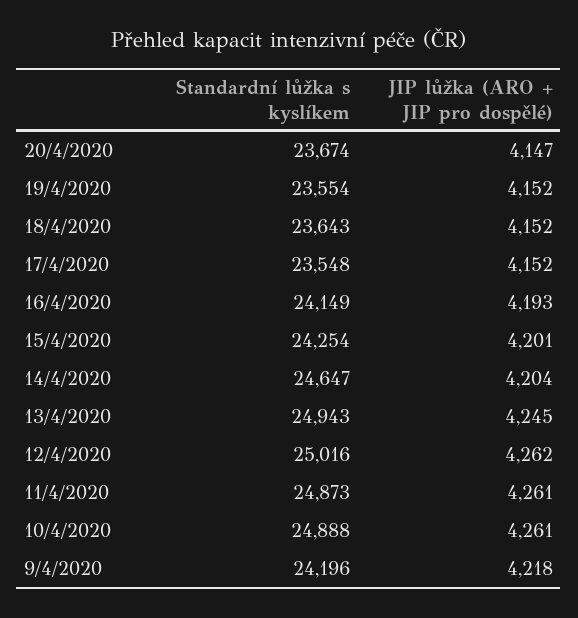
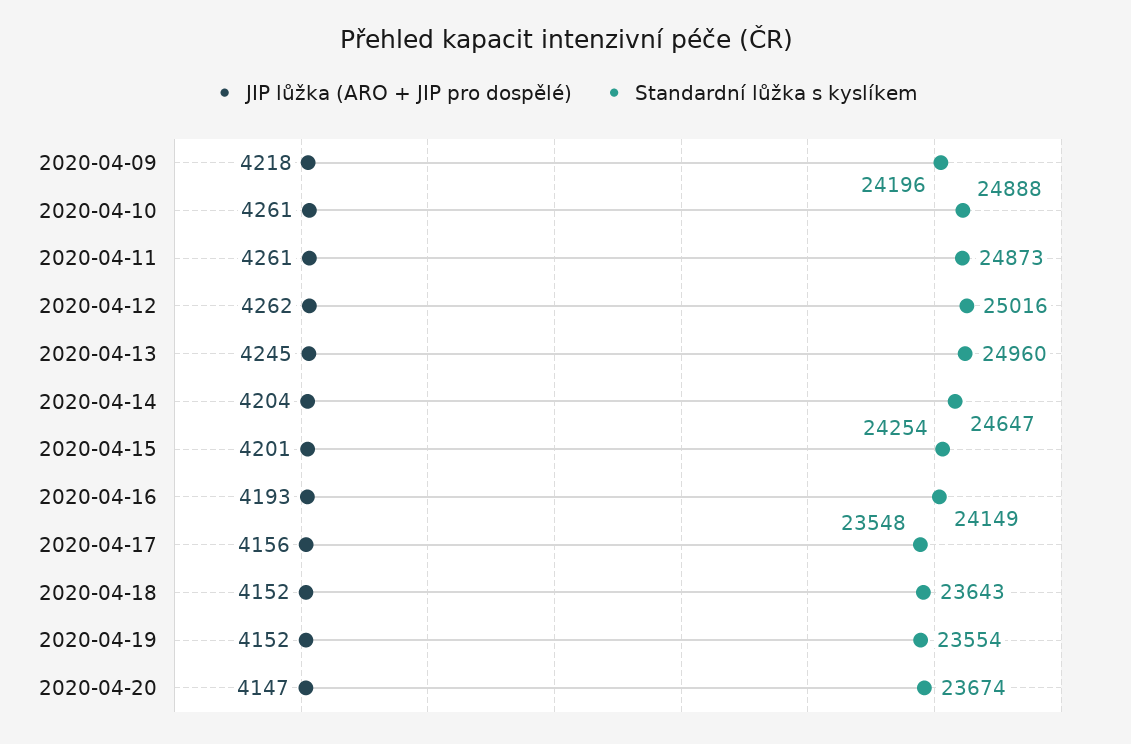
  {
    "Standardní lůžka s kyslíkem": {
      "20/4/2020": 23674,
      "19/4/2020": 23554,
      "18/4/2020": 23643,
      "17/4/2020": 23548,
      "16/4/2020": 24149,
      "15/4/2020": 24254,
      "14/4/2020": 24647,
-     "13/4/2020": 24943,
+     "13/4/2020": 24960,
      "12/4/2020": 25016,
      "11/4/2020": 24873,
      "10/4/2020": 24888,
      "9/4/2020": 24196
    },
    "JIP lůžka (ARO + JIP pro dospělé)": {
      "20/4/2020": 4147,
      "19/4/2020": 4152,
      "18/4/2020": 4152,
-     "17/4/2020": 4152,
+     "17/4/2020": 4156,
      "16/4/2020": 4193,
      "15/4/2020": 4201,
      "14/4/2020": 4204,
      "13/4/2020": 4245,
      "12/4/2020": 4262,
      "11/4/2020": 4261,
      "10/4/2020": 4261,
      "9/4/2020": 4218
    }
  }

